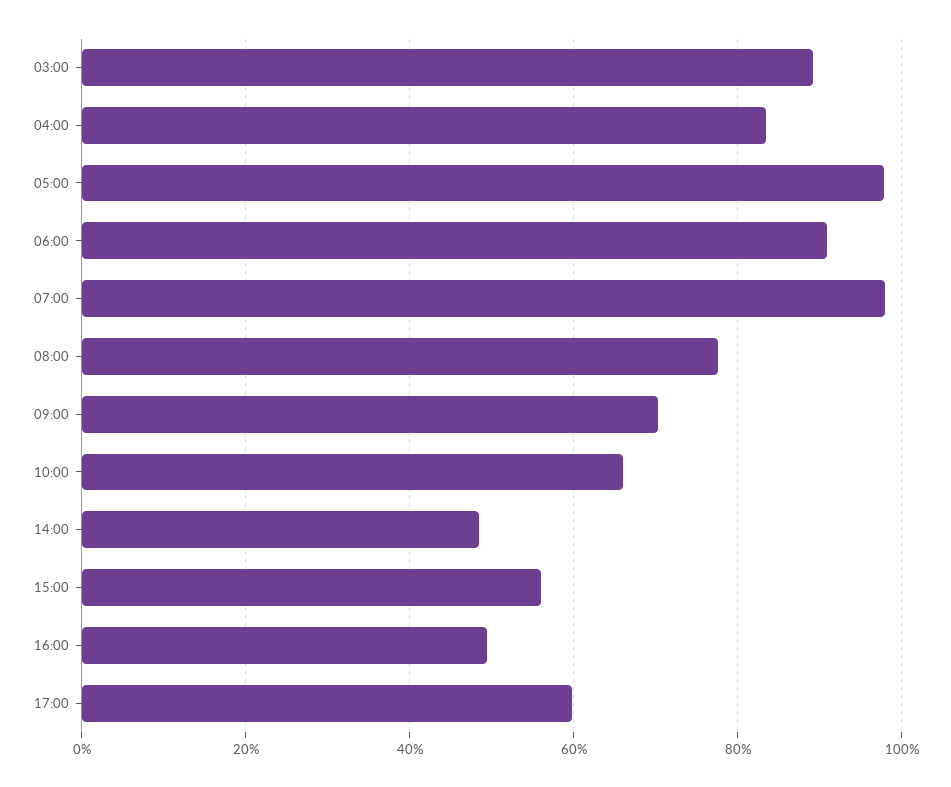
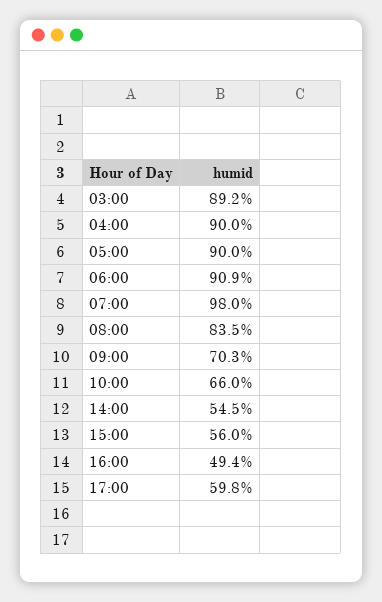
  {
    "03:00": 89.2,
-   "04:00": 84,
+   "04:00": 90,
-   "05:00": 98,
+   "05:00": 90,
    "06:00": 90.9,
    "07:00": 98,
-   "08:00": 78,
+   "08:00": 83.5,
    "09:00": 70.3,
    "10:00": 66,
-   "14:00": 48,
+   "14:00": 54.5,
    "15:00": 56,
    "16:00": 49.4,
    "17:00": 59.8
  }

